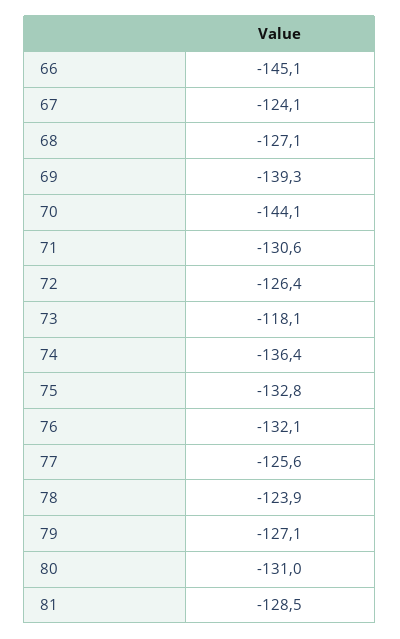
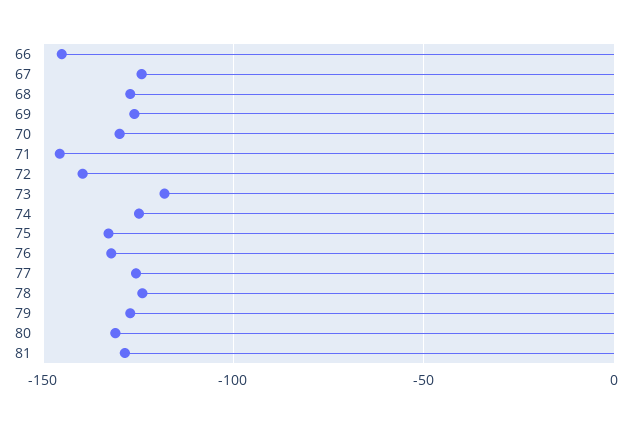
  {
    "66": -145.1,
    "67": -124.1,
    "68": -127.1,
-   "69": -139.3,
+   "69": -125,
-   "70": -144.1,
+   "70": -130,
-   "71": -130.6,
+   "71": -145,
-   "72": -126.4,
+   "72": -140,
    "73": -118.1,
-   "74": -136.4,
+   "74": -125,
    "75": -132.8,
    "76": -132.1,
    "77": -125.6,
    "78": -123.9,
    "79": -127.1,
    "80": -131,
    "81": -128.5
  }

